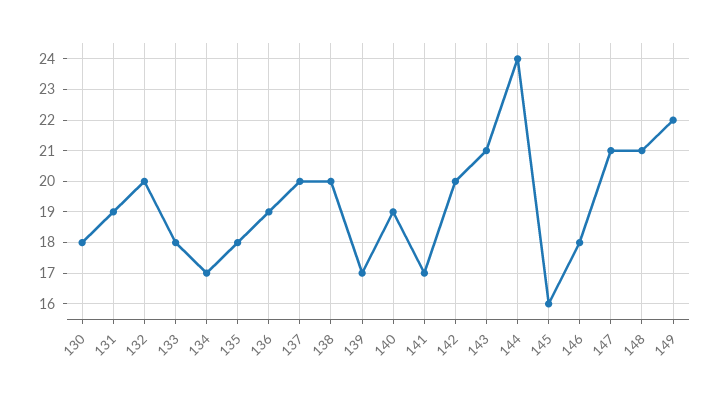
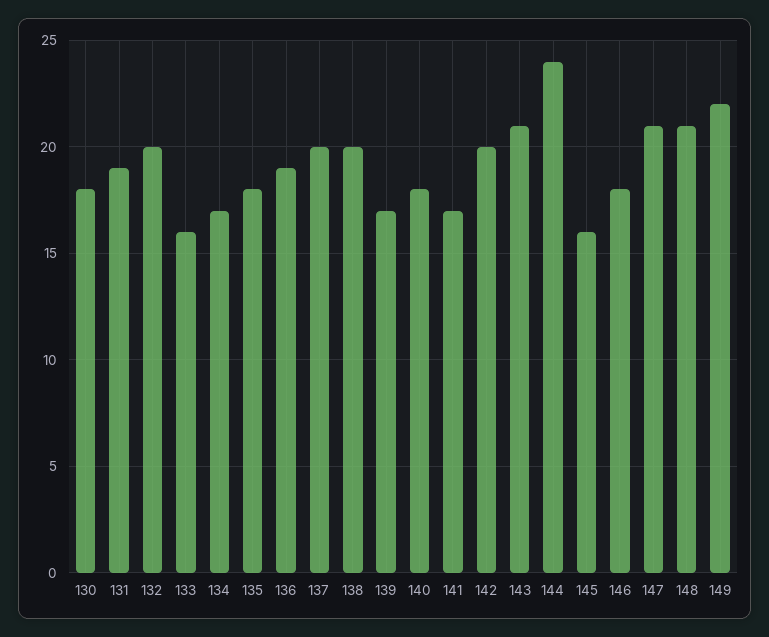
  {
    "130": 18,
    "131": 19,
    "132": 20,
-   "133": 18,
+   "133": 16,
    "134": 17,
    "135": 18,
    "136": 19,
    "137": 20,
    "138": 20,
    "139": 17,
-   "140": 19,
+   "140": 18,
    "141": 17,
    "142": 20,
    "143": 21,
    "144": 24,
    "145": 16,
    "146": 18,
    "147": 21,
    "148": 21,
    "149": 22
  }

